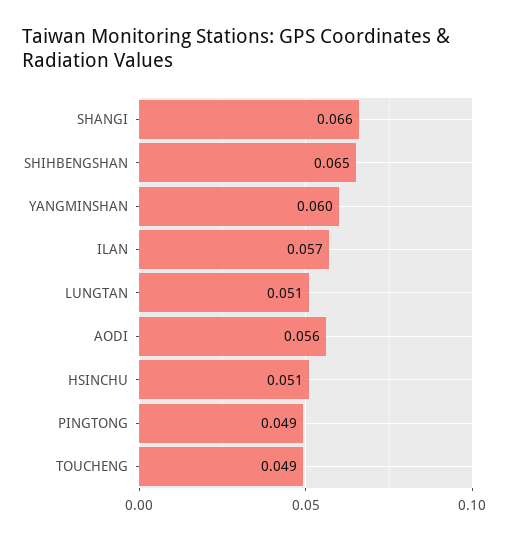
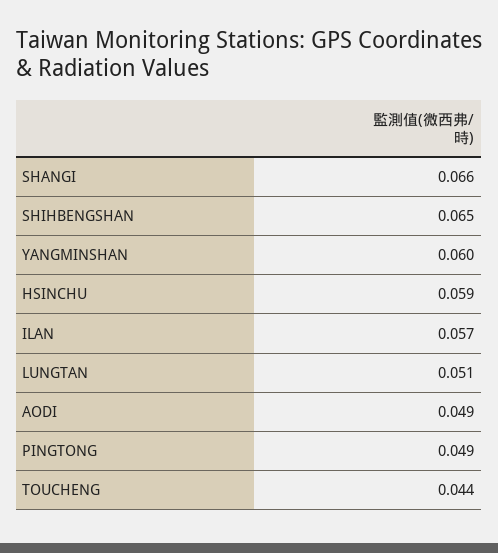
  {
    "SHANGI": 0.066,
    "SHIHBENGSHAN": 0.065,
    "YANGMINSHAN": 0.06,
    "ILAN": 0.057,
    "LUNGTAN": 0.051,
-   "AODI": 0.056,
+   "AODI": 0.049,
-   "HSINCHU": 0.051,
+   "HSINCHU": 0.059,
    "PINGTONG": 0.049,
-   "TOUCHENG": 0.049
+   "TOUCHENG": 0.044
  }

